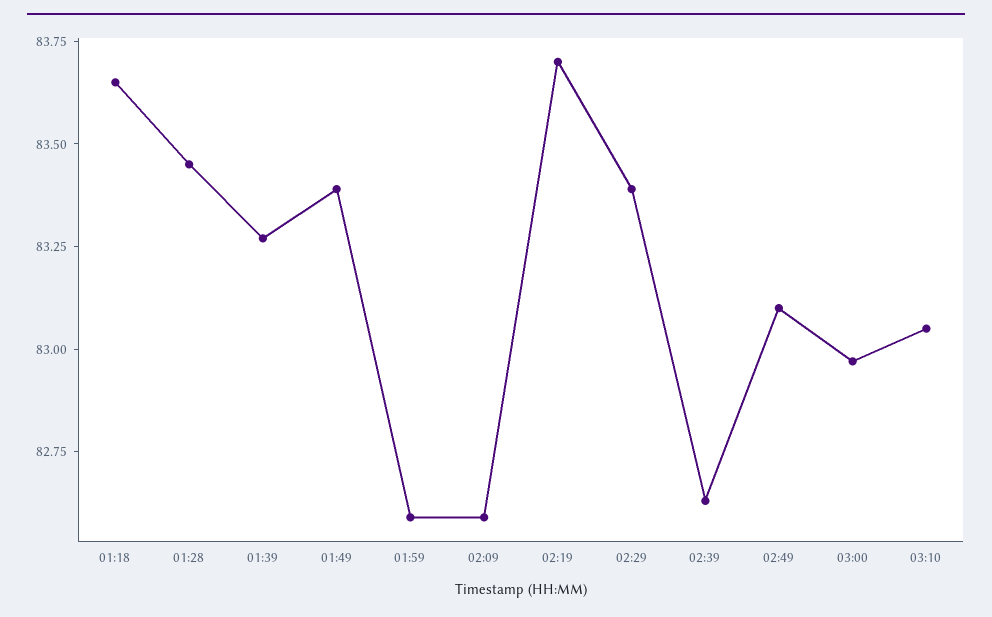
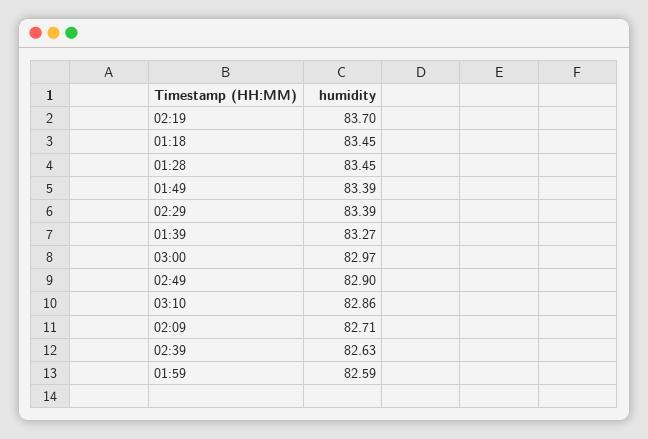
  {
-   "01:18": 83.65,
+   "01:18": 83.45,
    "01:28": 83.45,
    "01:39": 83.27,
    "01:49": 83.39,
    "01:59": 82.59,
-   "02:09": 82.6,
+   "02:09": 82.71,
    "02:19": 83.7,
    "02:29": 83.39,
    "02:39": 82.63,
-   "02:49": 83.1,
+   "02:49": 82.9,
    "03:00": 82.97,
-   "03:10": 83.05
+   "03:10": 82.86
  }

